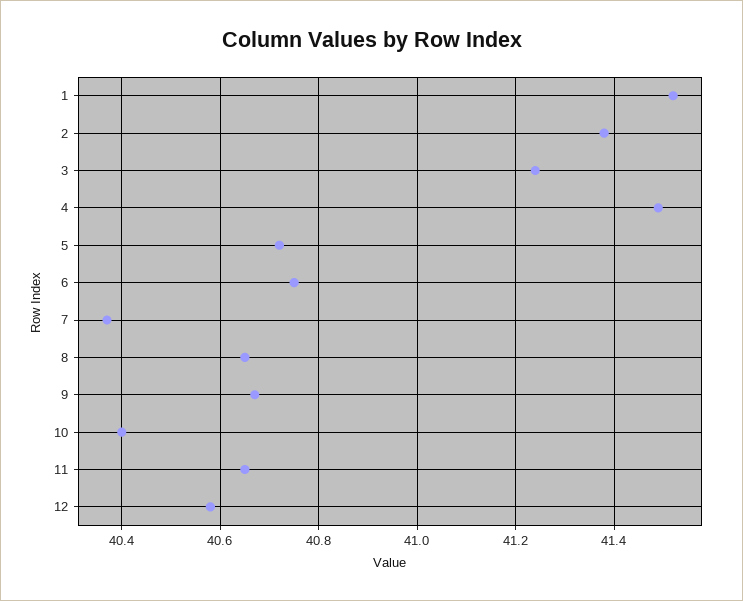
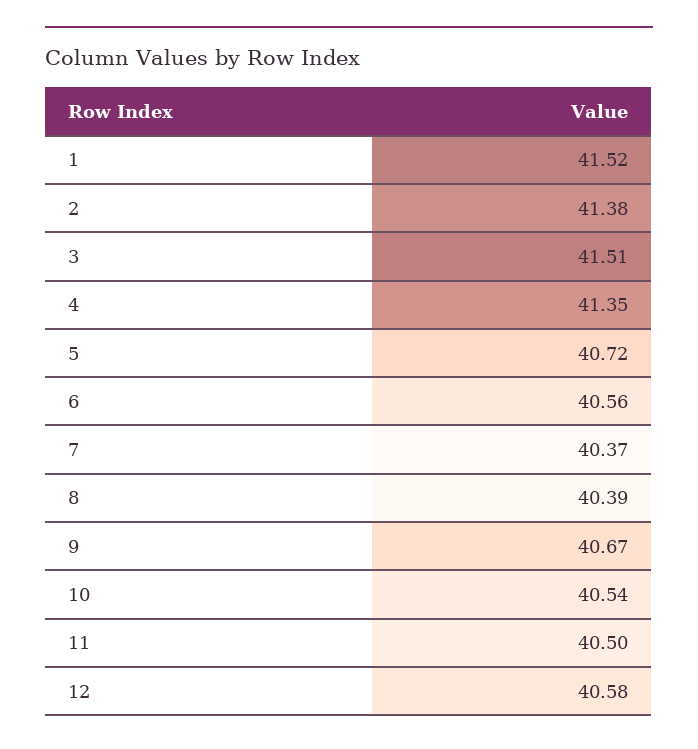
  {
    "1": 41.52,
    "2": 41.38,
-   "3": 41.25,
+   "3": 41.51,
-   "4": 41.5,
+   "4": 41.35,
    "5": 40.72,
-   "6": 40.75,
+   "6": 40.56,
    "7": 40.37,
-   "8": 40.65,
+   "8": 40.39,
    "9": 40.67,
-   "10": 40.4,
+   "10": 40.54,
-   "11": 40.65,
+   "11": 40.5,
    "12": 40.58
  }

